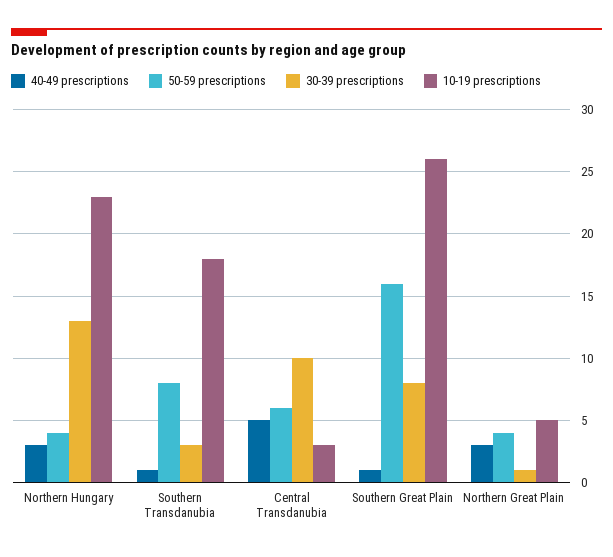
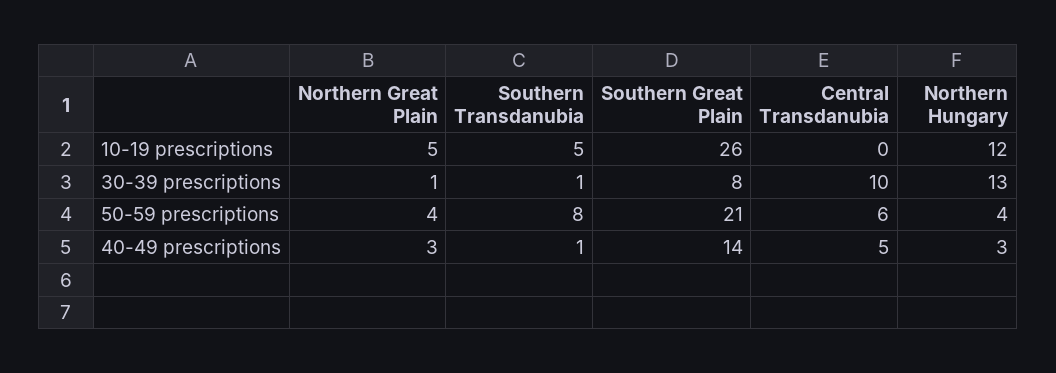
  {
    "40-49 prescriptions": {
      "Northern Hungary": 3,
      "Southern Transdanubia": 1,
      "Central Transdanubia": 5,
-     "Southern Great Plain": 1,
+     "Southern Great Plain": 14,
      "Northern Great Plain": 3
    },
    "50-59 prescriptions": {
      "Northern Hungary": 4,
      "Southern Transdanubia": 8,
      "Central Transdanubia": 6,
-     "Southern Great Plain": 16,
+     "Southern Great Plain": 21,
      "Northern Great Plain": 4
    },
    "30-39 prescriptions": {
      "Northern Hungary": 13,
-     "Southern Transdanubia": 3,
+     "Southern Transdanubia": 1,
      "Central Transdanubia": 10,
      "Southern Great Plain": 8,
      "Northern Great Plain": 1
    },
    "10-19 prescriptions": {
-     "Northern Hungary": 23,
+     "Northern Hungary": 12,
-     "Southern Transdanubia": 18,
+     "Southern Transdanubia": 5,
-     "Central Transdanubia": 3,
+     "Central Transdanubia": 0,
      "Southern Great Plain": 26,
      "Northern Great Plain": 5
    }
  }

